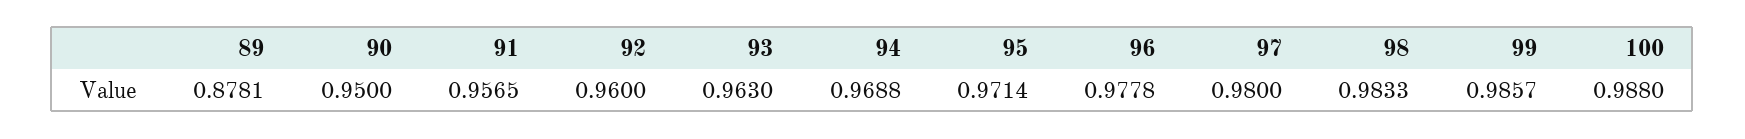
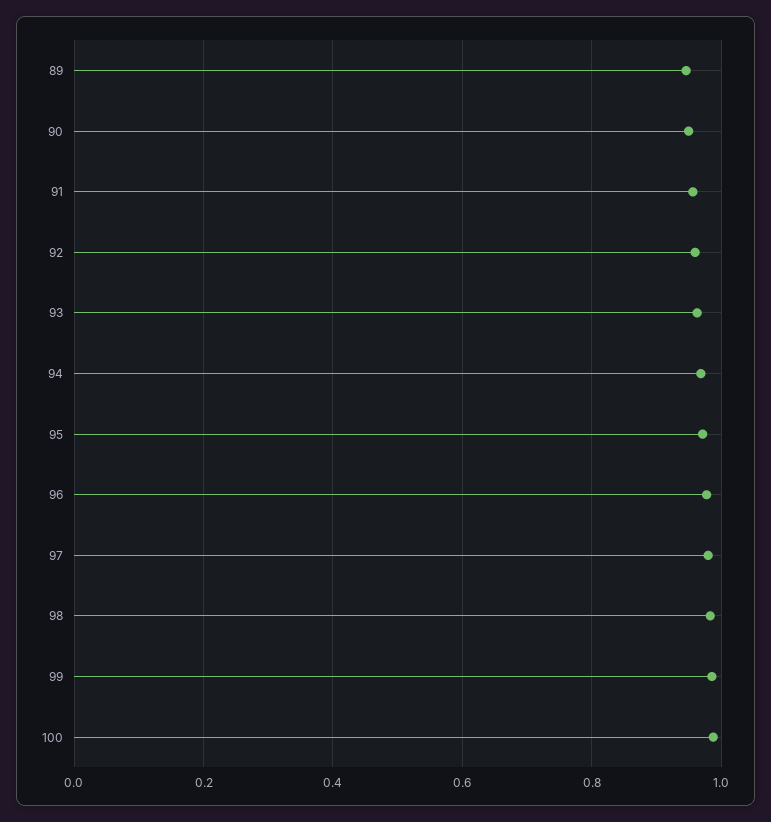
  {
-   "89": 0.8781,
+   "89": 0.94,
    "90": 0.95,
    "91": 0.9565,
    "92": 0.96,
    "93": 0.963,
    "94": 0.9688,
    "95": 0.9714,
    "96": 0.9778,
    "97": 0.98,
    "98": 0.9833,
    "99": 0.9857,
    "100": 0.988
  }

